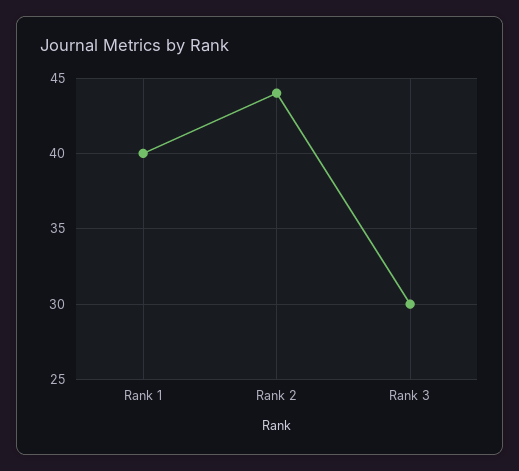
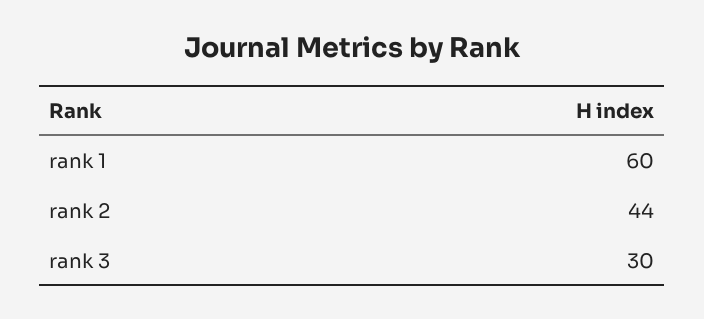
  {
-   "Rank 1": 40,
+   "Rank 1": 60,
    "Rank 2": 44,
    "Rank 3": 30
  }

